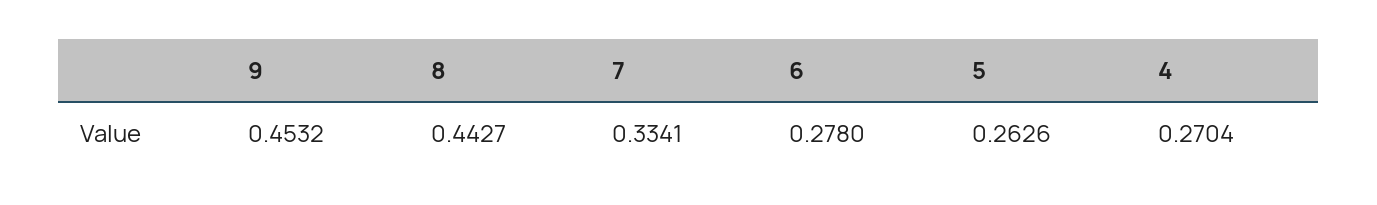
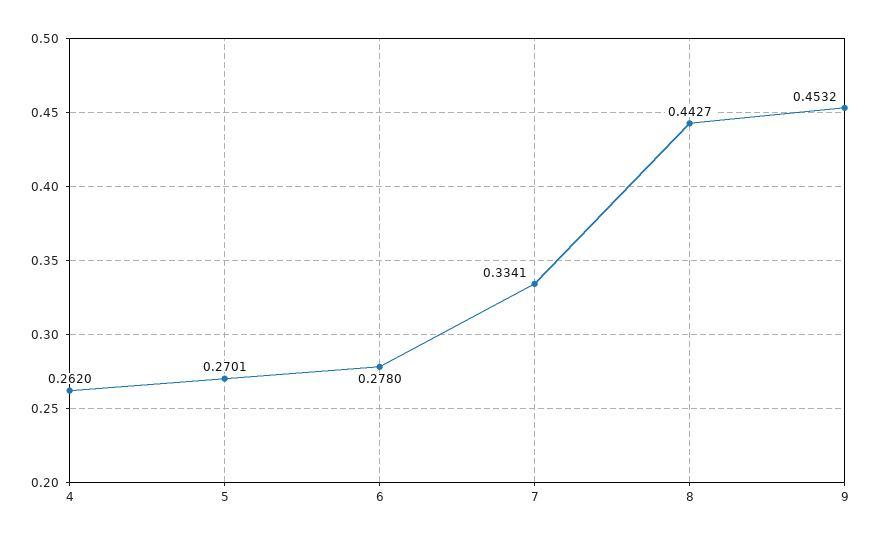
  {
    "9": 0.4532,
    "8": 0.4427,
    "7": 0.3341,
    "6": 0.278,
-   "5": 0.2626,
+   "5": 0.2701,
-   "4": 0.2704
+   "4": 0.262
  }

